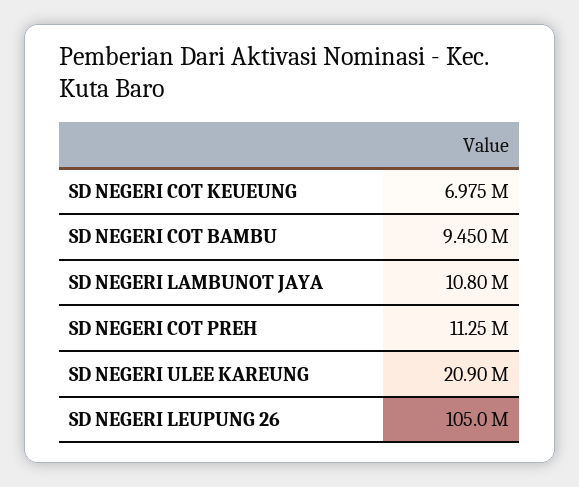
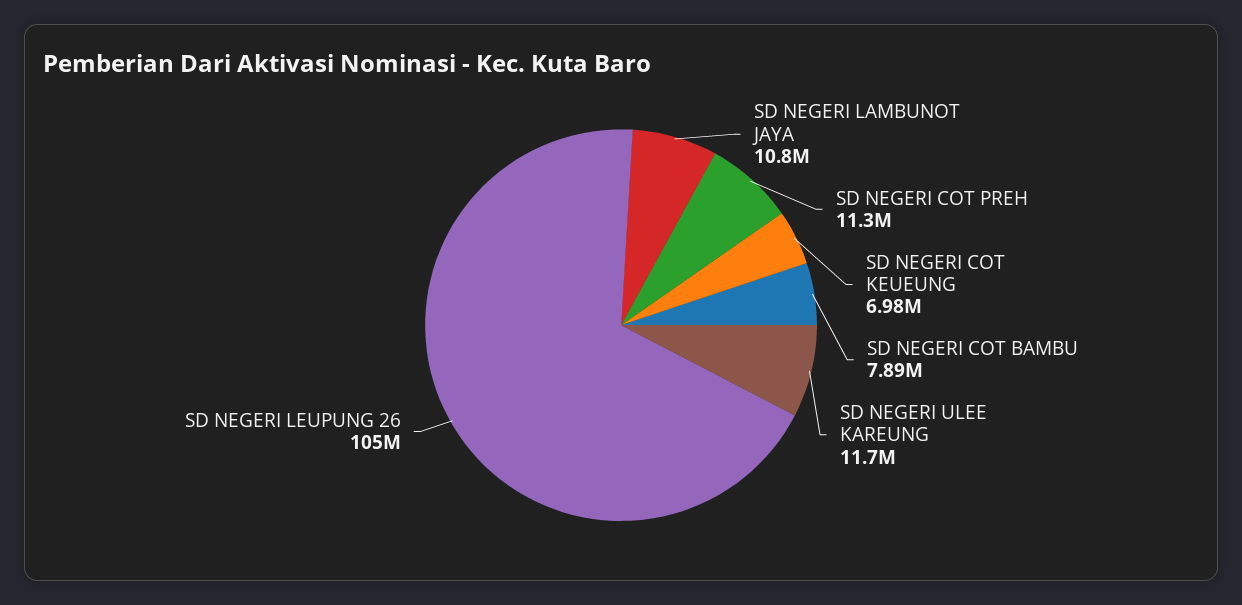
  {
    "SD NEGERI COT KEUEUNG": 6975000,
-   "SD NEGERI COT BAMBU": 9450000,
+   "SD NEGERI COT BAMBU": 7890000,
    "SD NEGERI LAMBUNOT JAYA": 10800000,
    "SD NEGERI COT PREH": 11250000,
-   "SD NEGERI ULEE KAREUNG": 20900000,
+   "SD NEGERI ULEE KAREUNG": 11700000,
    "SD NEGERI LEUPUNG 26": 105000000
  }

